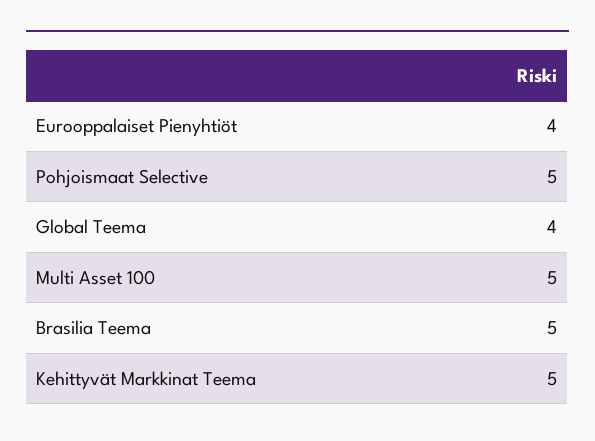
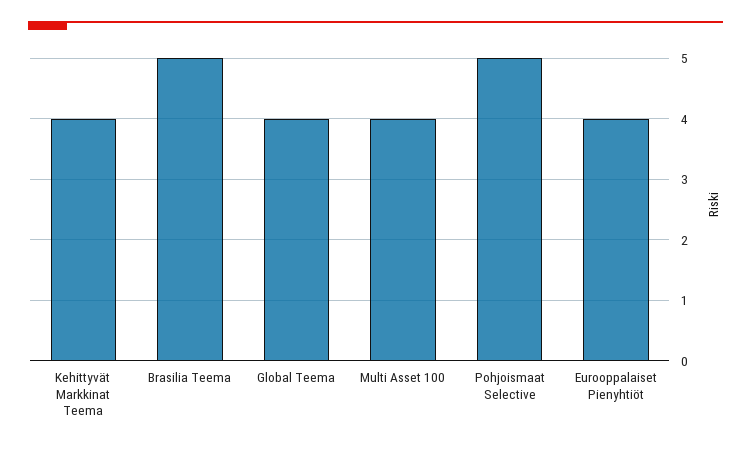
  {
    "Eurooppalaiset Pienyhtiöt": 4,
    "Pohjoismaat Selective": 5,
    "Global Teema": 4,
-   "Multi Asset 100": 5,
+   "Multi Asset 100": 4,
    "Brasilia Teema": 5,
-   "Kehittyvät Markkinat Teema": 5
+   "Kehittyvät Markkinat Teema": 4
  }

